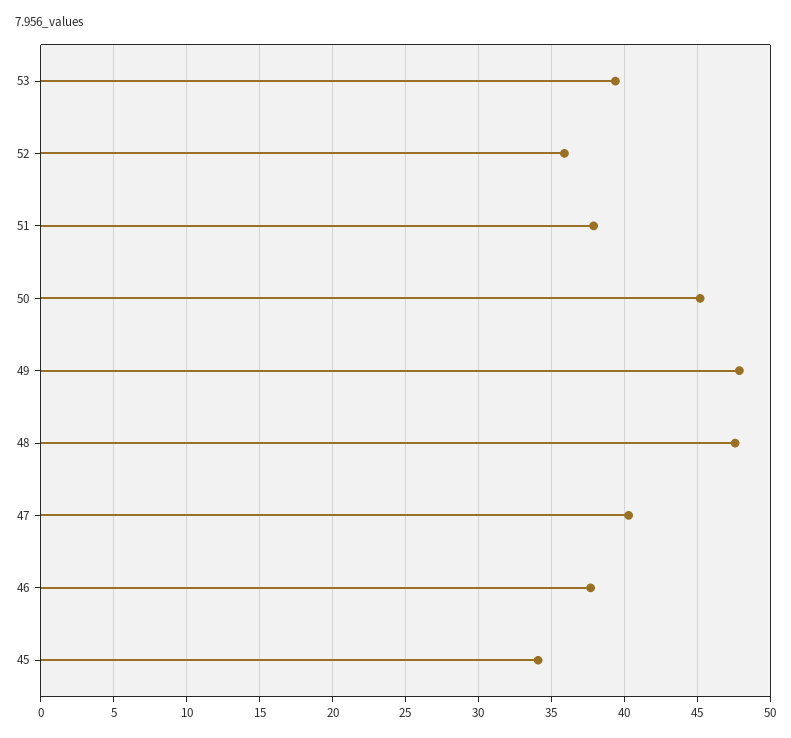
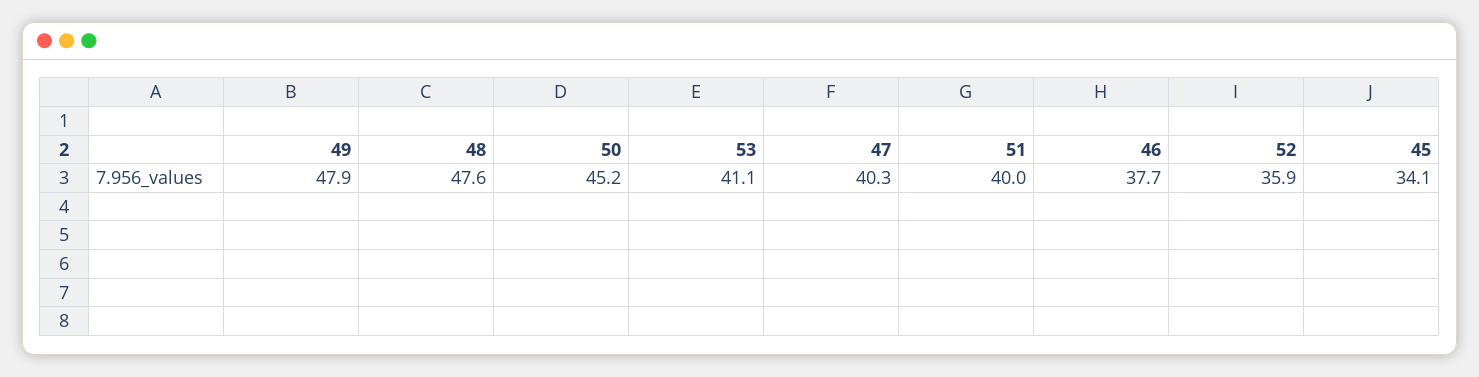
  {
-   "53": 39.5,
+   "53": 41.1,
    "52": 35.9,
-   "51": 38,
+   "51": 40,
    "50": 45.2,
    "49": 47.9,
    "48": 47.6,
    "47": 40.3,
    "46": 37.7,
    "45": 34.1
  }

